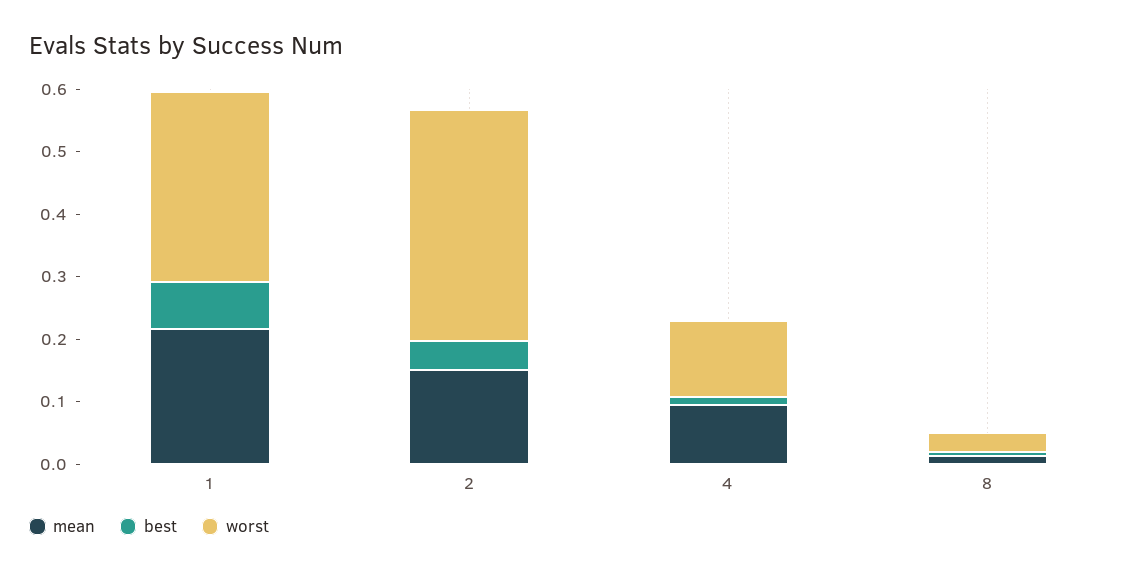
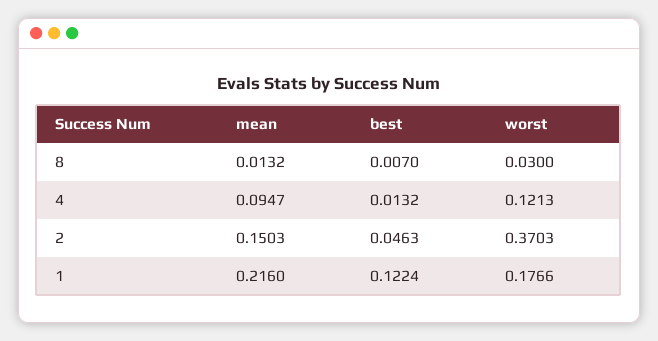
  {
    "mean": {
      "1": 0.216,
      "2": 0.1503,
      "4": 0.0947,
      "8": 0.0132
    },
    "best": {
-     "1": 0.08,
+     "1": 0.1224,
      "2": 0.0463,
      "4": 0.0132,
      "8": 0.007
    },
    "worst": {
-     "1": 0.3,
+     "1": 0.1766,
      "2": 0.3703,
      "4": 0.1213,
      "8": 0.03
    }
  }

